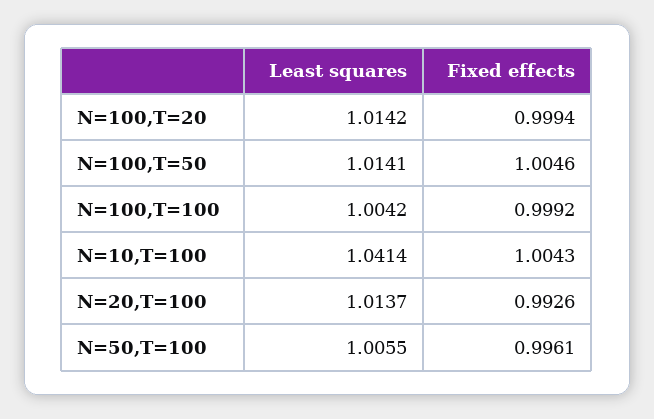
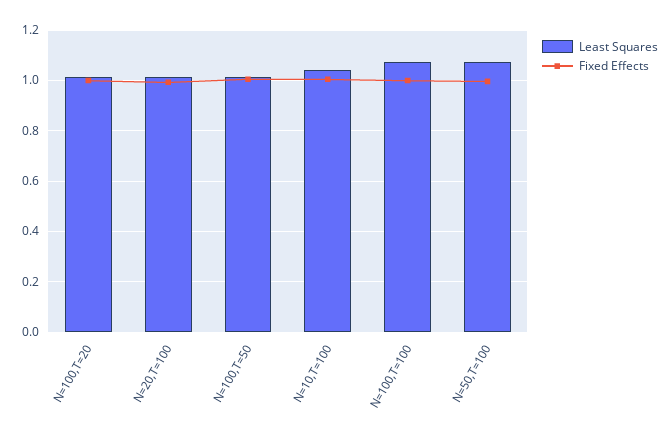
  {
    "Least squares": {
      "N=100,T=20": 1.0142,
      "N=100,T=50": 1.0141,
-     "N=100,T=100": 1.0042,
+     "N=100,T=100": 1.075,
      "N=10,T=100": 1.0414,
      "N=20,T=100": 1.0137,
-     "N=50,T=100": 1.0055
+     "N=50,T=100": 1.075
    },
    "Fixed effects": {
      "N=100,T=20": 0.9994,
      "N=100,T=50": 1.0046,
      "N=100,T=100": 0.9992,
      "N=10,T=100": 1.0043,
      "N=20,T=100": 0.9926,
      "N=50,T=100": 0.9961
    }
  }

